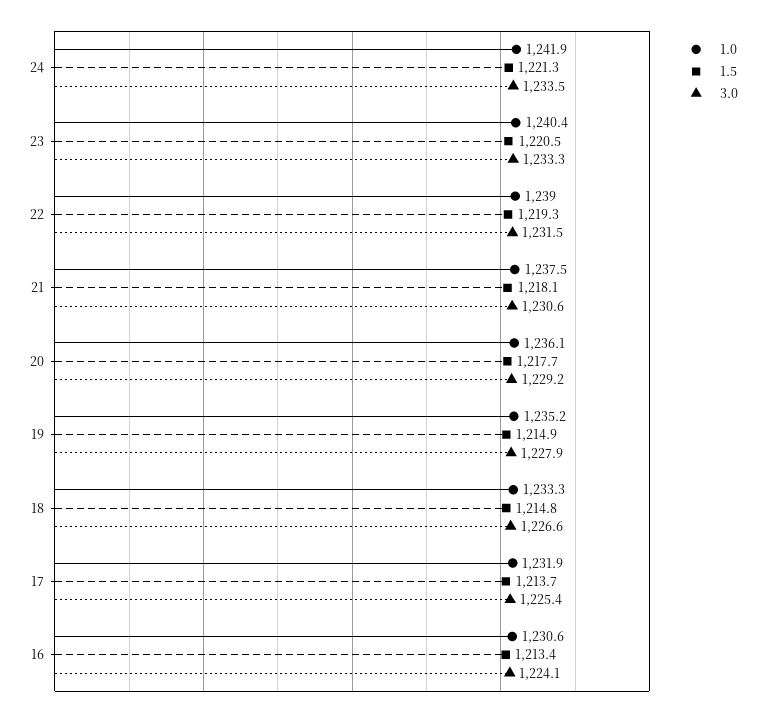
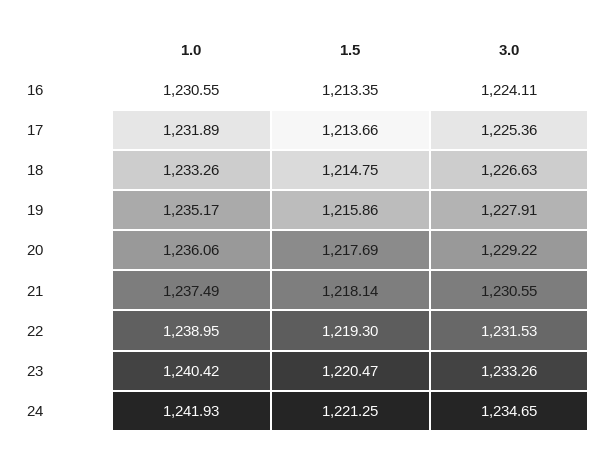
  {
    "1.0": {
      "24": 1241.93,
      "23": 1240.42,
      "22": 1238.95,
      "21": 1237.49,
      "20": 1236.06,
      "19": 1235.17,
      "18": 1233.26,
      "17": 1231.89,
      "16": 1230.55
    },
    "1.5": {
      "24": 1221.25,
      "23": 1220.47,
      "22": 1219.3,
      "21": 1218.14,
      "20": 1217.69,
-     "19": 1214.9,
+     "19": 1215.86,
      "18": 1214.75,
      "17": 1213.66,
      "16": 1213.35
    },
    "3.0": {
-     "24": 1233.5,
+     "24": 1234.65,
      "23": 1233.26,
      "22": 1231.53,
      "21": 1230.55,
      "20": 1229.22,
      "19": 1227.91,
      "18": 1226.63,
      "17": 1225.36,
      "16": 1224.11
    }
  }

